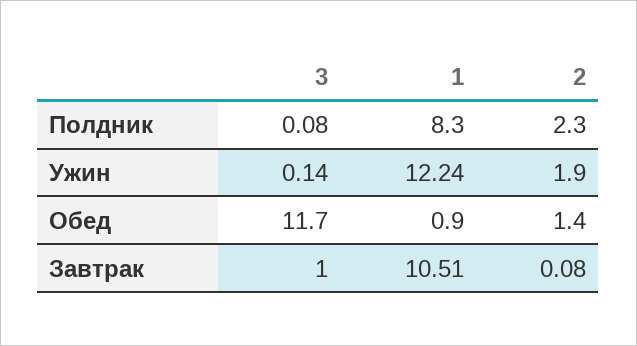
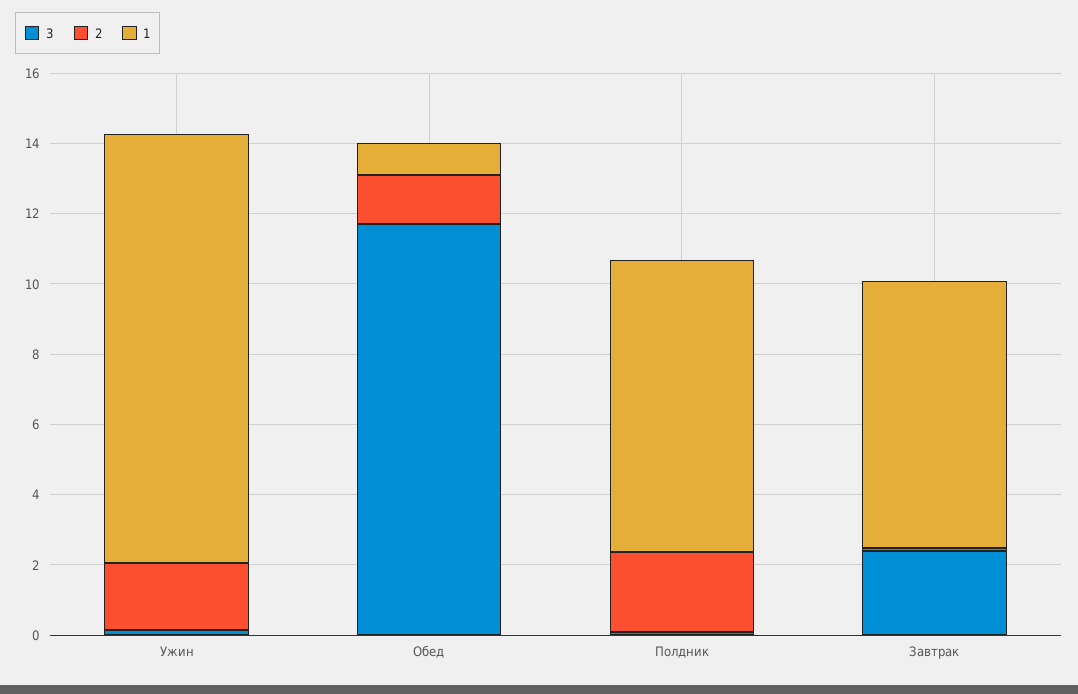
  {
    "3": {
      "Полдник": 0.08,
      "Ужин": 0.14,
      "Обед": 11.7,
-     "Завтрак": 1
+     "Завтрак": 2.5
    },
    "1": {
      "Полдник": 8.3,
      "Ужин": 12.24,
      "Обед": 0.9,
-     "Завтрак": 10.51
+     "Завтрак": 7.5
    },
    "2": {
      "Полдник": 2.3,
      "Ужин": 1.9,
      "Обед": 1.4,
      "Завтрак": 0.08
    }
  }

